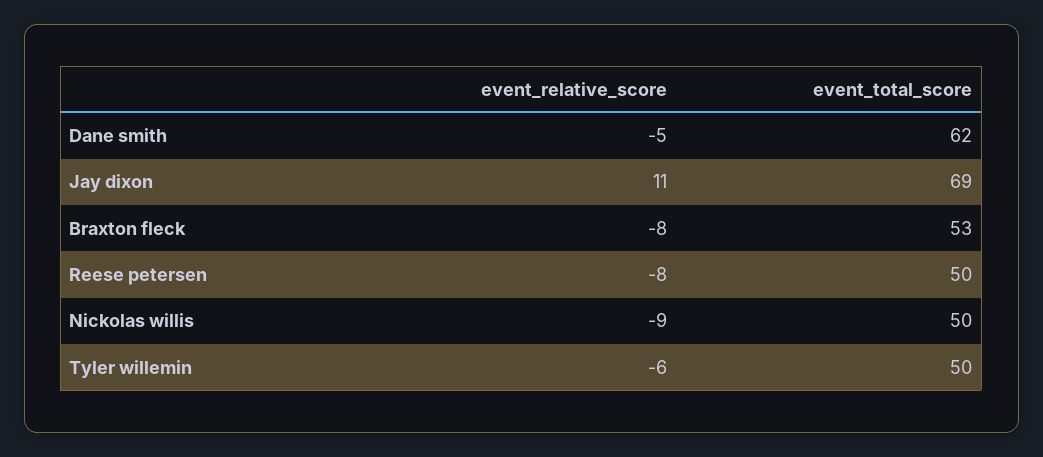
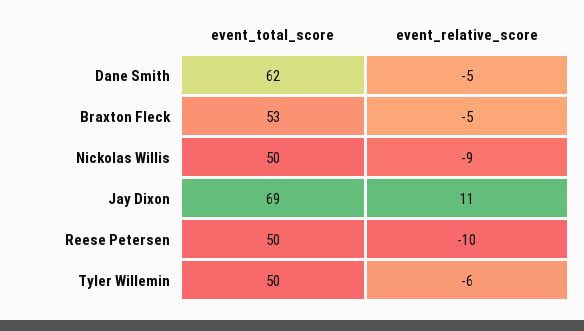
  {
    "event_relative_score": {
      "Dane smith": -5,
      "Jay dixon": 11,
-     "Braxton fleck": -8,
+     "Braxton fleck": -5,
-     "Reese petersen": -8,
+     "Reese petersen": -10,
      "Nickolas willis": -9,
      "Tyler willemin": -6
    },
    "event_total_score": {
      "Dane smith": 62,
      "Jay dixon": 69,
      "Braxton fleck": 53,
      "Reese petersen": 50,
      "Nickolas willis": 50,
      "Tyler willemin": 50
    }
  }

